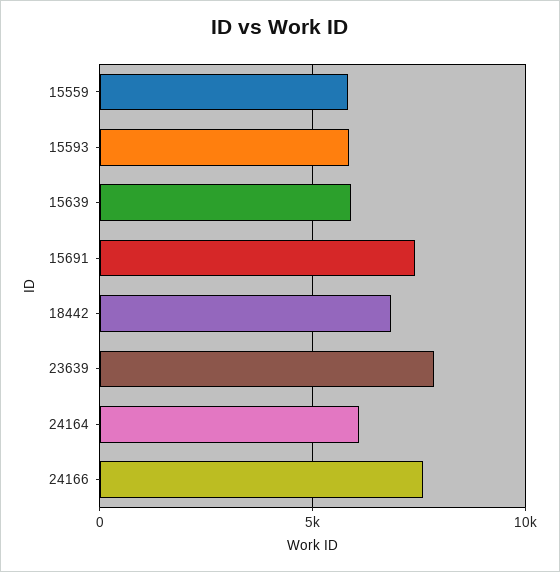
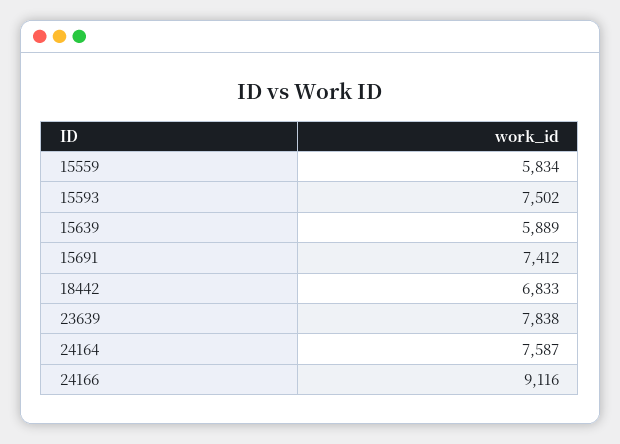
  {
    "15559": 5834,
-   "15593": 6000,
+   "15593": 7502,
    "15639": 5889,
    "15691": 7412,
    "18442": 6833,
    "23639": 7838,
-   "24164": 6000,
+   "24164": 7587,
-   "24166": 7500
+   "24166": 9116
  }

